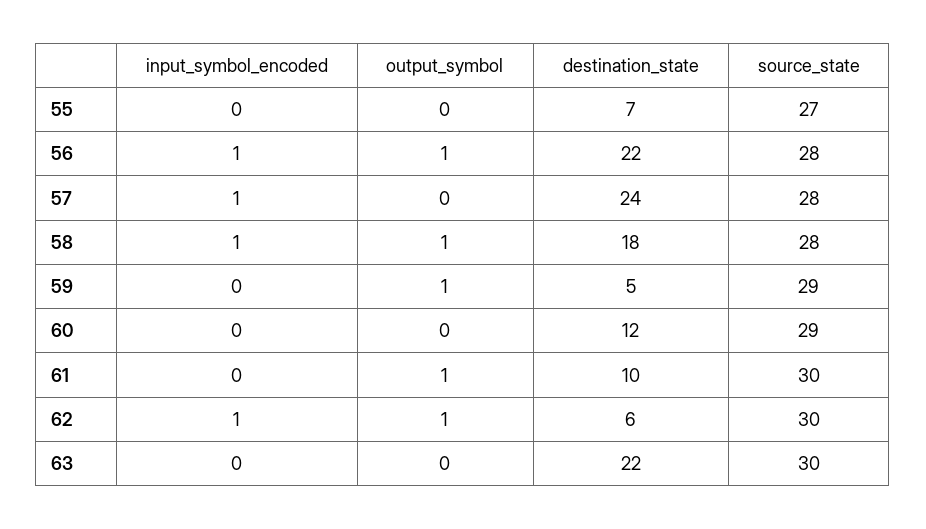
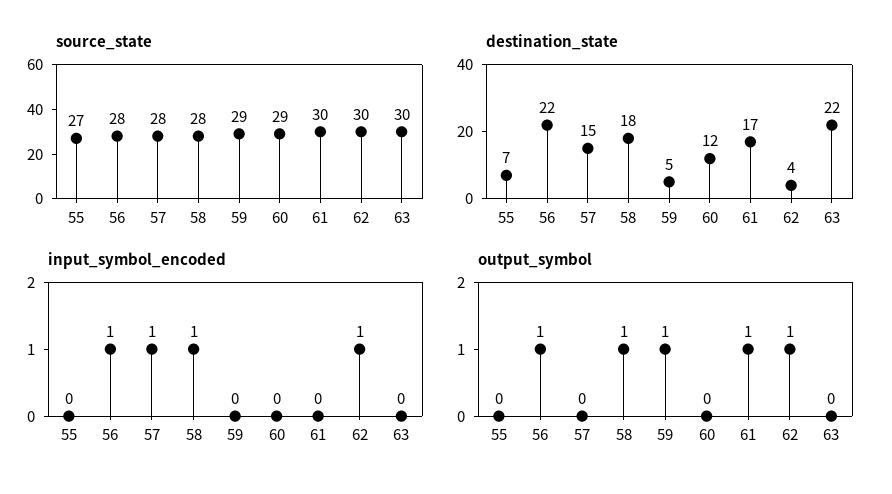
  {
    "input_symbol_encoded": {
      "55": 0,
      "56": 1,
      "57": 1,
      "58": 1,
      "59": 0,
      "60": 0,
      "61": 0,
      "62": 1,
      "63": 0
    },
    "output_symbol": {
      "55": 0,
      "56": 1,
      "57": 0,
      "58": 1,
      "59": 1,
      "60": 0,
      "61": 1,
      "62": 1,
      "63": 0
    },
    "destination_state": {
      "55": 7,
      "56": 22,
-     "57": 24,
+     "57": 15,
      "58": 18,
      "59": 5,
      "60": 12,
-     "61": 10,
+     "61": 17,
-     "62": 6,
+     "62": 4,
      "63": 22
    },
    "source_state": {
      "55": 27,
      "56": 28,
      "57": 28,
      "58": 28,
      "59": 29,
      "60": 29,
      "61": 30,
      "62": 30,
      "63": 30
    }
  }

